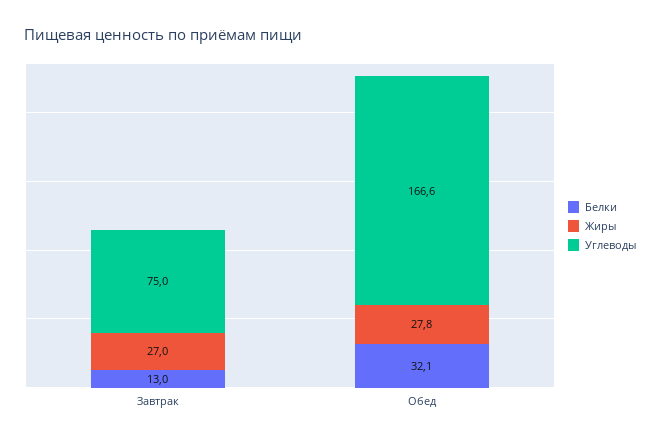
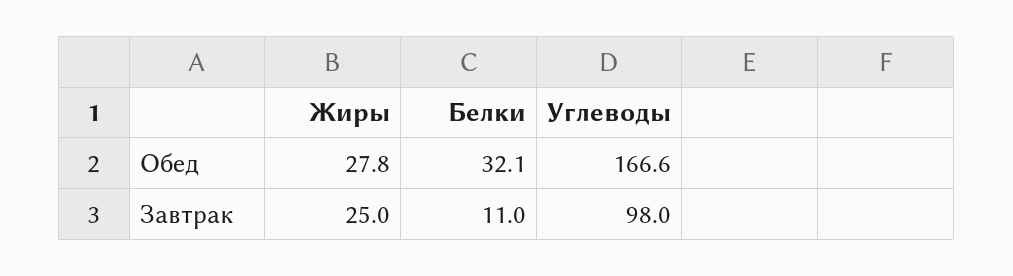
  {
    "Белки": {
-     "Завтрак": 13,
+     "Завтрак": 11,
      "Обед": 32.1
    },
    "Жиры": {
-     "Завтрак": 27,
+     "Завтрак": 25,
      "Обед": 27.8
    },
    "Углеводы": {
-     "Завтрак": 75,
+     "Завтрак": 98,
      "Обед": 166.6
    }
  }

